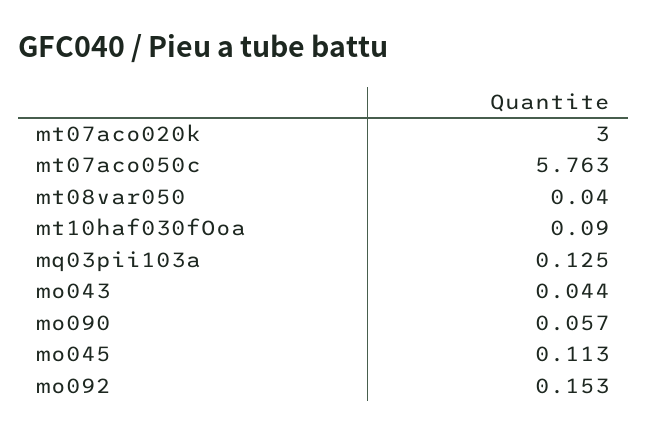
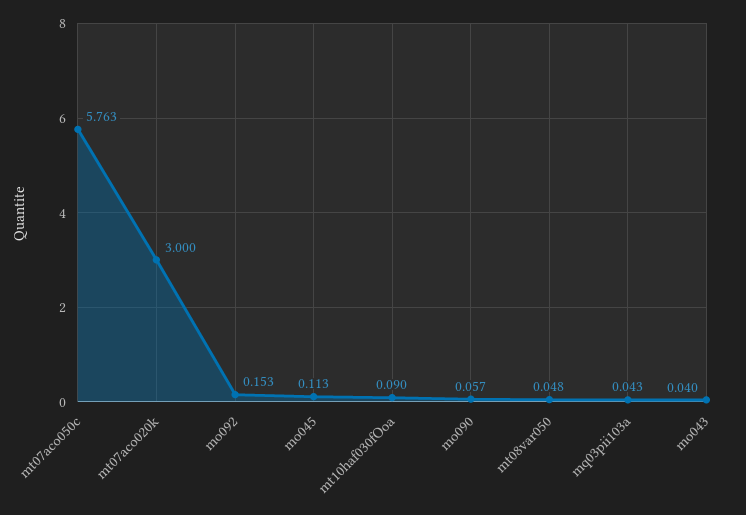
  {
    "mt07aco020k": 3,
    "mt07aco050c": 5.763,
-   "mt08var050": 0.04,
+   "mt08var050": 0.048,
    "mt10haf030fOoa": 0.09,
-   "mq03pii103a": 0.125,
+   "mq03pii103a": 0.043,
-   "mo043": 0.044,
+   "mo043": 0.04,
    "mo090": 0.057,
    "mo045": 0.113,
    "mo092": 0.153
  }

